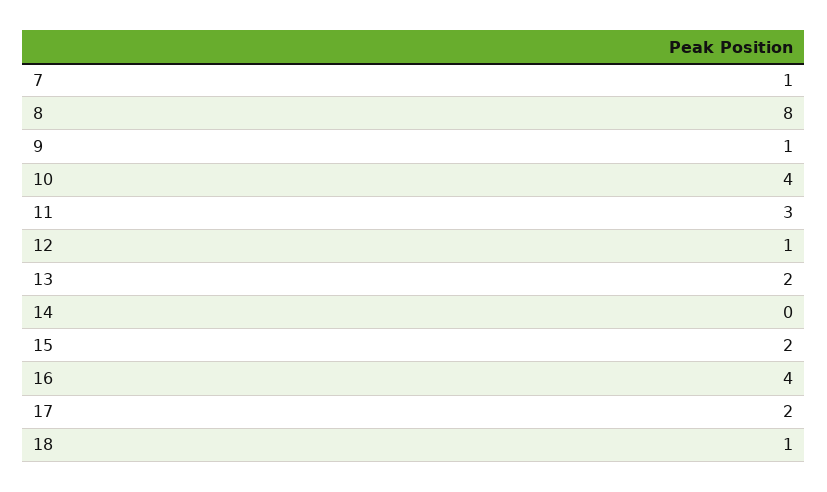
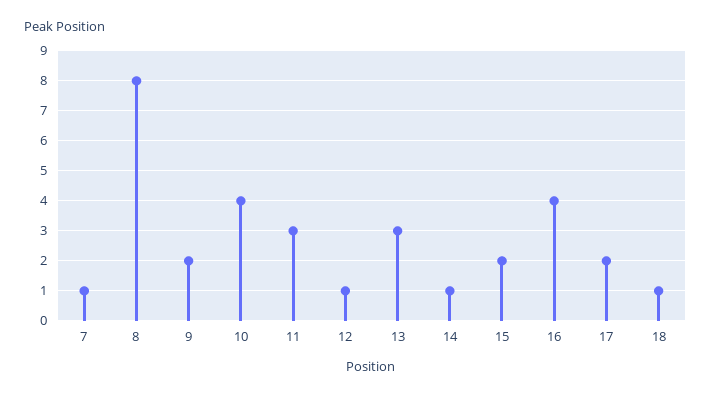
  {
    "7": 1,
    "8": 8,
-   "9": 1,
+   "9": 2,
    "10": 4,
    "11": 3,
    "12": 1,
-   "13": 2,
+   "13": 3,
-   "14": 0,
+   "14": 1,
    "15": 2,
    "16": 4,
    "17": 2,
    "18": 1
  }

